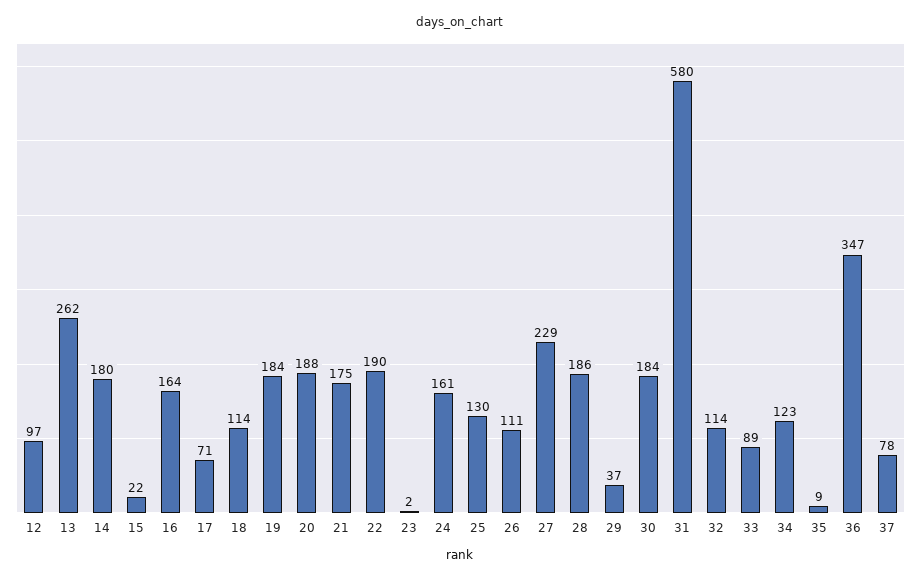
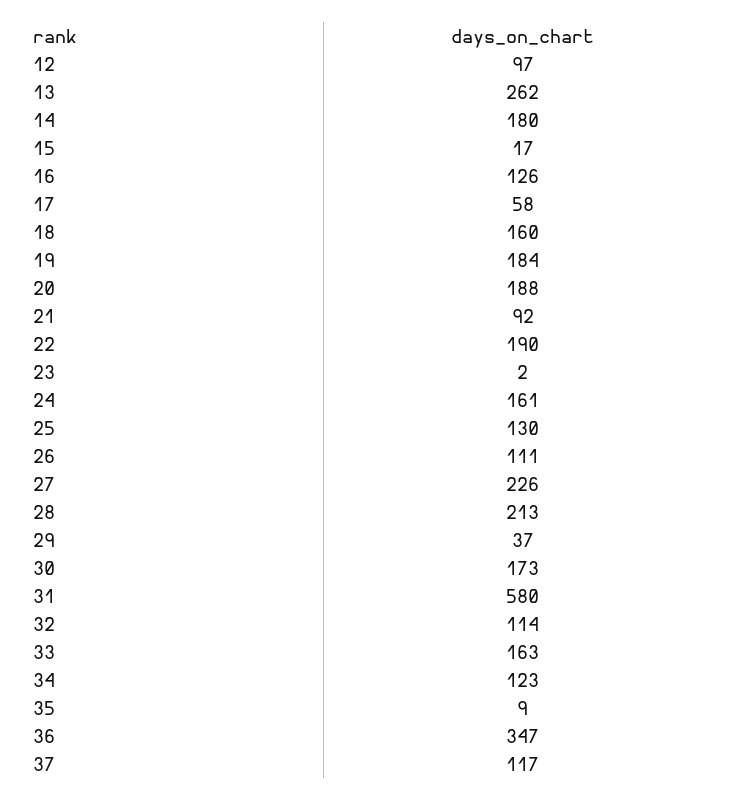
  {
    "12": 97,
    "13": 262,
    "14": 180,
-   "15": 22,
+   "15": 17,
-   "16": 164,
+   "16": 126,
-   "17": 71,
+   "17": 58,
-   "18": 114,
+   "18": 160,
    "19": 184,
    "20": 188,
-   "21": 175,
+   "21": 92,
    "22": 190,
    "23": 2,
    "24": 161,
    "25": 130,
    "26": 111,
-   "27": 229,
+   "27": 226,
-   "28": 186,
+   "28": 213,
    "29": 37,
-   "30": 184,
+   "30": 173,
    "31": 580,
    "32": 114,
-   "33": 89,
+   "33": 163,
    "34": 123,
    "35": 9,
    "36": 347,
-   "37": 78
+   "37": 117
  }

